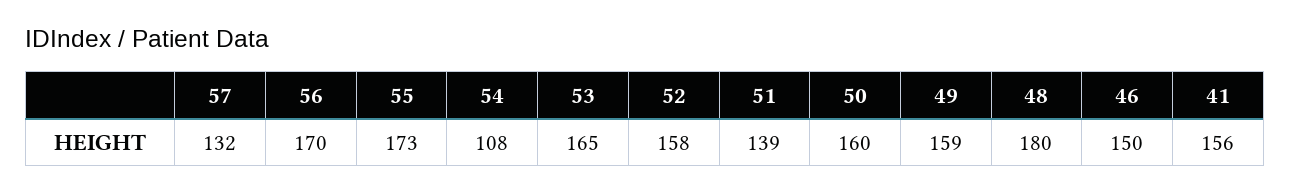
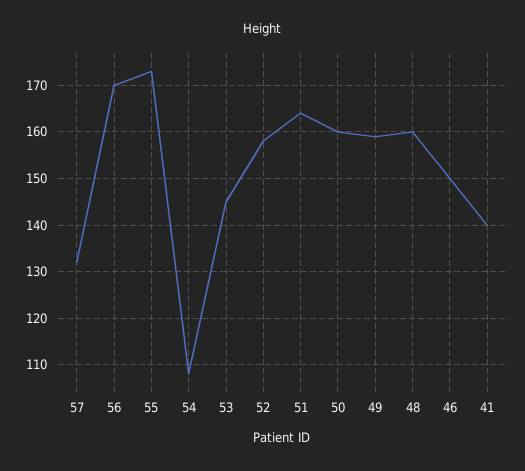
  {
    "57": 132,
    "56": 170,
    "55": 173,
    "54": 108,
-   "53": 165,
+   "53": 145,
    "52": 158,
-   "51": 139,
+   "51": 165,
    "50": 160,
    "49": 159,
-   "48": 180,
+   "48": 160,
    "46": 150,
-   "41": 156
+   "41": 140
  }

